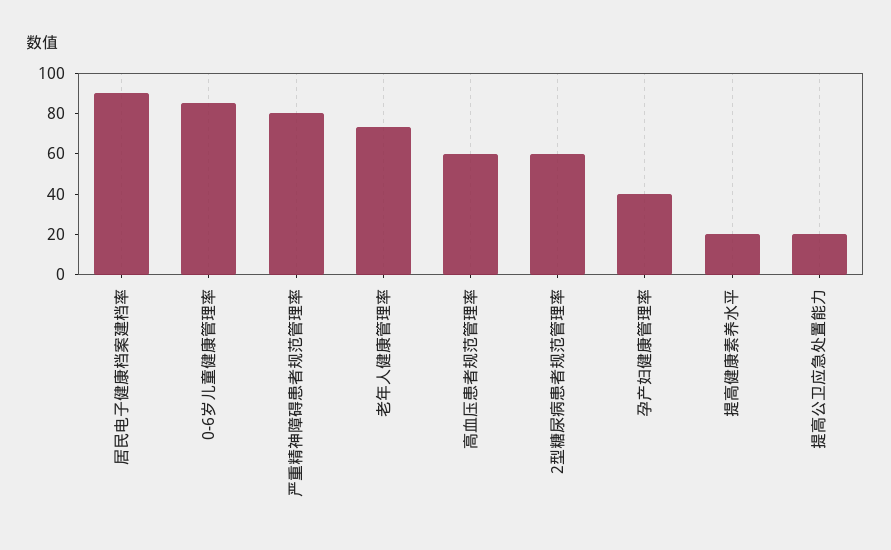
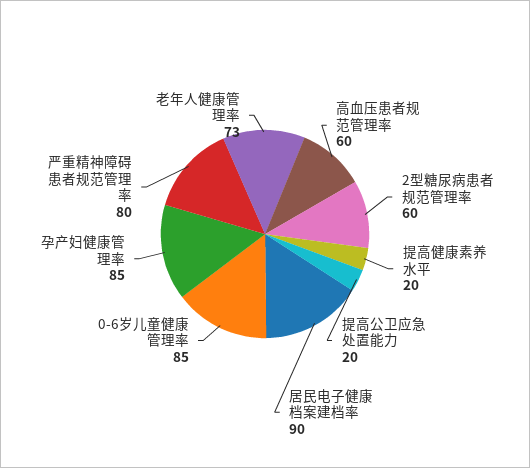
  {
    "居民电子健康档案建档率": 90,
    "0-6岁儿童健康管理率": 85,
    "严重精神障碍患者规范管理率": 80,
    "老年人健康管理率": 73,
    "高血压患者规范管理率": 60,
    "2型糖尿病患者规范管理率": 60,
-   "孕产妇健康管理率": 40,
+   "孕产妇健康管理率": 85,
    "提高健康素养水平": 20,
    "提高公卫应急处置能力": 20
  }

